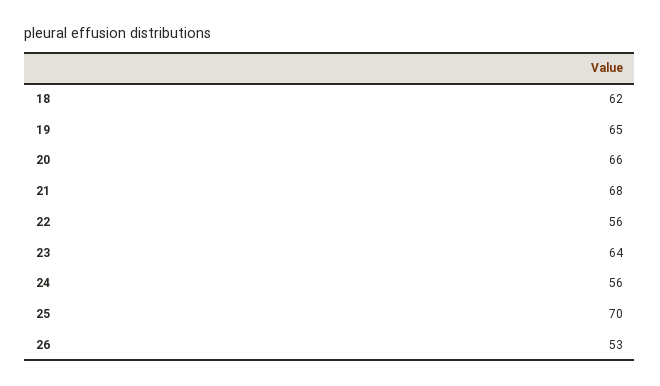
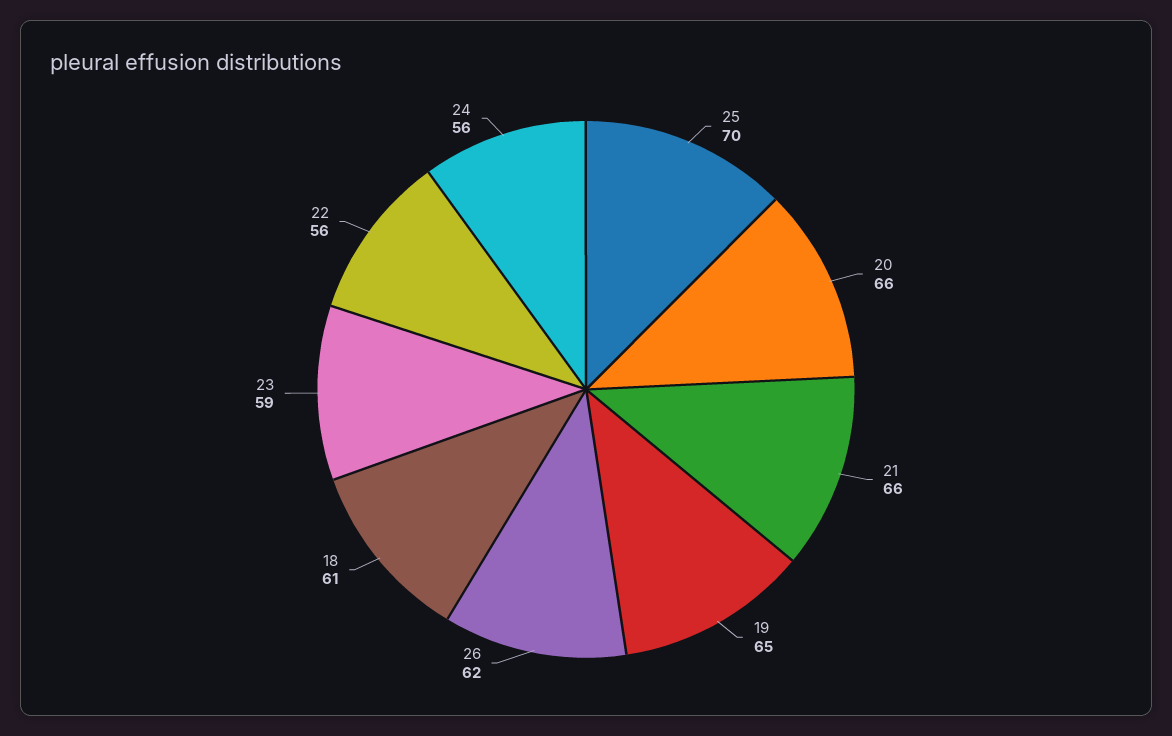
  {
-   "18": 62,
+   "18": 61,
    "19": 65,
    "20": 66,
-   "21": 68,
+   "21": 66,
    "22": 56,
-   "23": 64,
+   "23": 59,
    "24": 56,
    "25": 70,
-   "26": 53
+   "26": 62
  }

